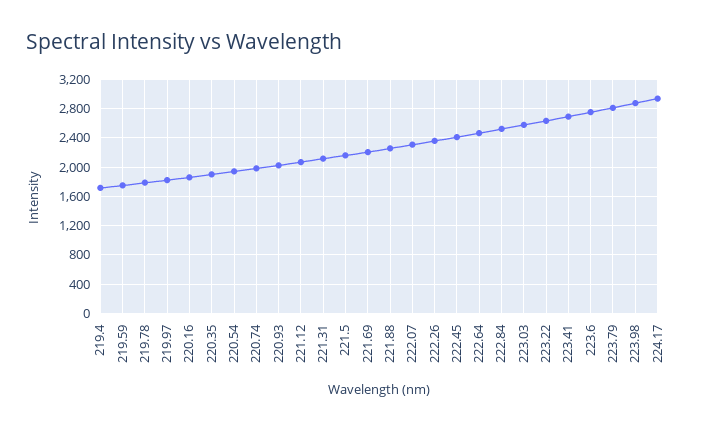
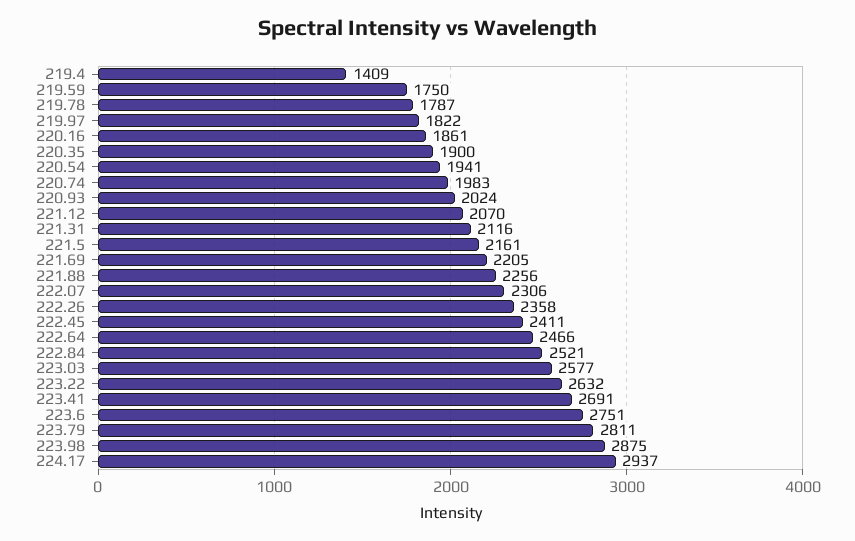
  {
-   "219.4": 1700,
+   "219.4": 1409,
    "219.59": 1750,
    "219.78": 1787,
    "219.97": 1822,
    "220.16": 1861,
    "220.35": 1900,
    "220.54": 1941,
    "220.74": 1983,
    "220.93": 2024,
    "221.12": 2070,
    "221.31": 2116,
    "221.5": 2161,
    "221.69": 2205,
    "221.88": 2256,
    "222.07": 2306,
    "222.26": 2358,
    "222.45": 2411,
    "222.64": 2466,
    "222.84": 2521,
    "223.03": 2577,
    "223.22": 2632,
    "223.41": 2691,
    "223.6": 2751,
    "223.79": 2811,
    "223.98": 2875,
    "224.17": 2937
  }

